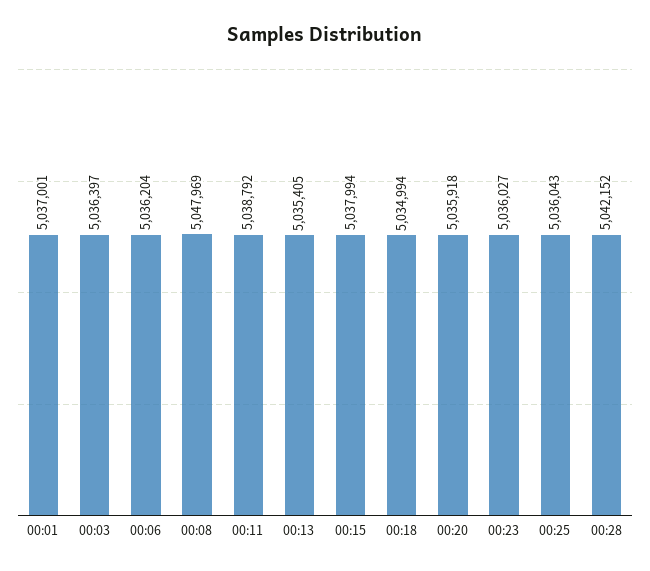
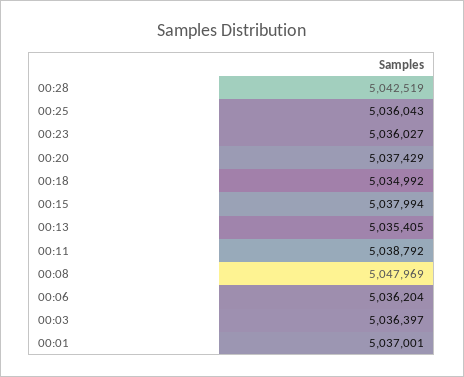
  {
    "00:01": 5037001,
    "00:03": 5036397,
    "00:06": 5036204,
    "00:08": 5047969,
    "00:11": 5038792,
    "00:13": 5035405,
    "00:15": 5037994,
-   "00:18": 5034994,
+   "00:18": 5034992,
-   "00:20": 5035918,
+   "00:20": 5037429,
    "00:23": 5036027,
    "00:25": 5036043,
-   "00:28": 5042152
+   "00:28": 5042519
  }

